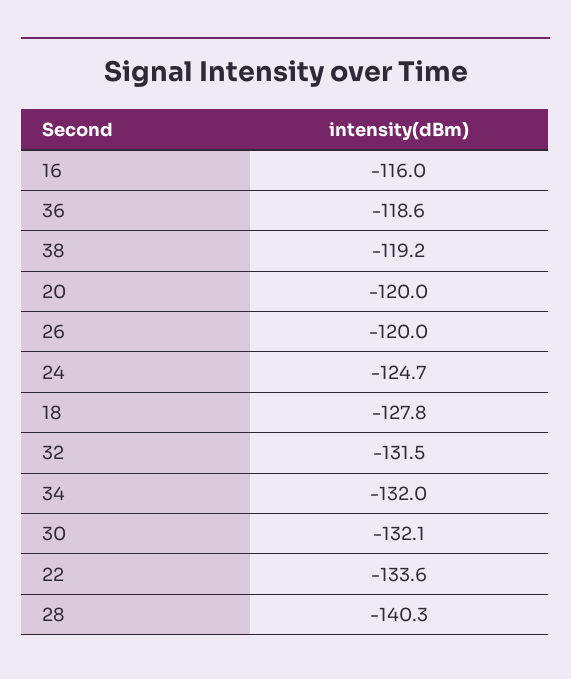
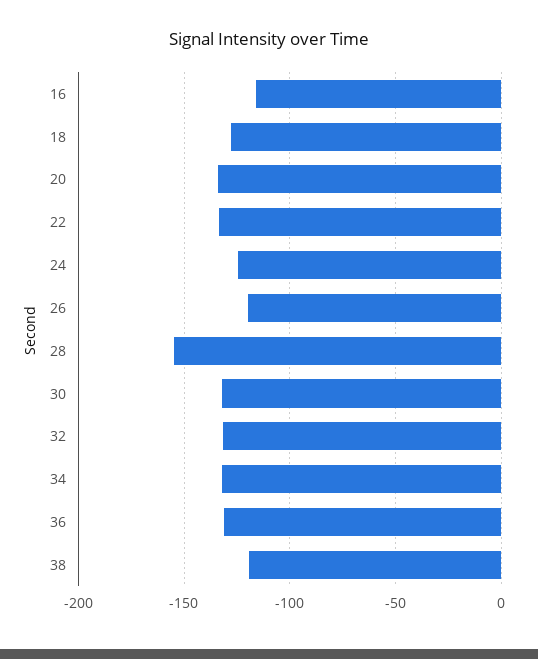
  {
    "16": -116,
-   "36": -118.6,
+   "36": -130,
    "38": -119.2,
-   "20": -120,
+   "20": -135,
    "26": -120,
    "24": -124.7,
    "18": -127.8,
    "32": -131.5,
    "34": -132,
    "30": -132.1,
    "22": -133.6,
-   "28": -140.3
+   "28": -155
  }

